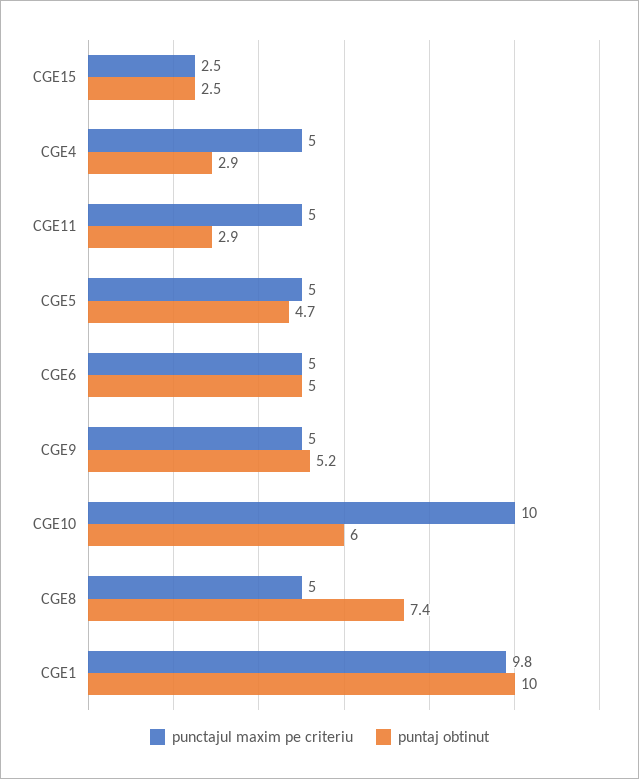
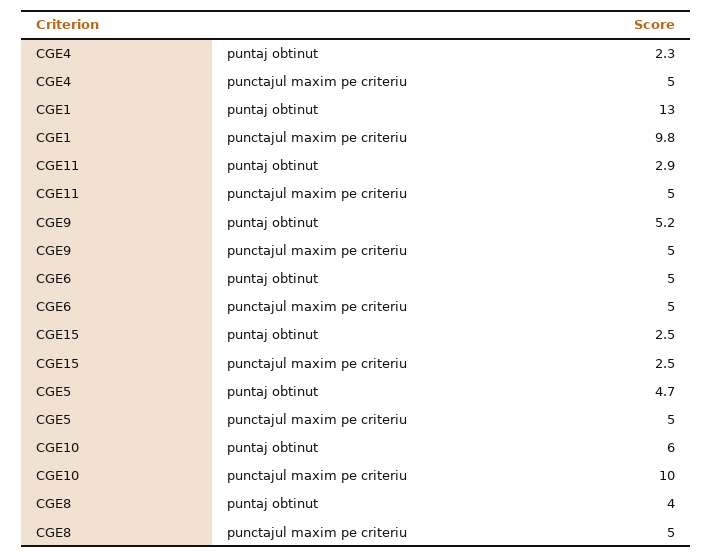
  {
    "punctajul maxim pe criteriu": {
      "CGE15": 2.5,
      "CGE4": 5,
      "CGE11": 5,
      "CGE5": 5,
      "CGE6": 5,
      "CGE9": 5,
      "CGE10": 10,
      "CGE8": 5,
      "CGE1": 9.8
    },
    "puntaj obtinut": {
      "CGE15": 2.5,
-     "CGE4": 2.9,
+     "CGE4": 2.3,
      "CGE11": 2.9,
      "CGE5": 4.7,
      "CGE6": 5,
      "CGE9": 5.2,
      "CGE10": 6,
-     "CGE8": 7.4,
+     "CGE8": 4,
-     "CGE1": 10
+     "CGE1": 13
    }
  }

